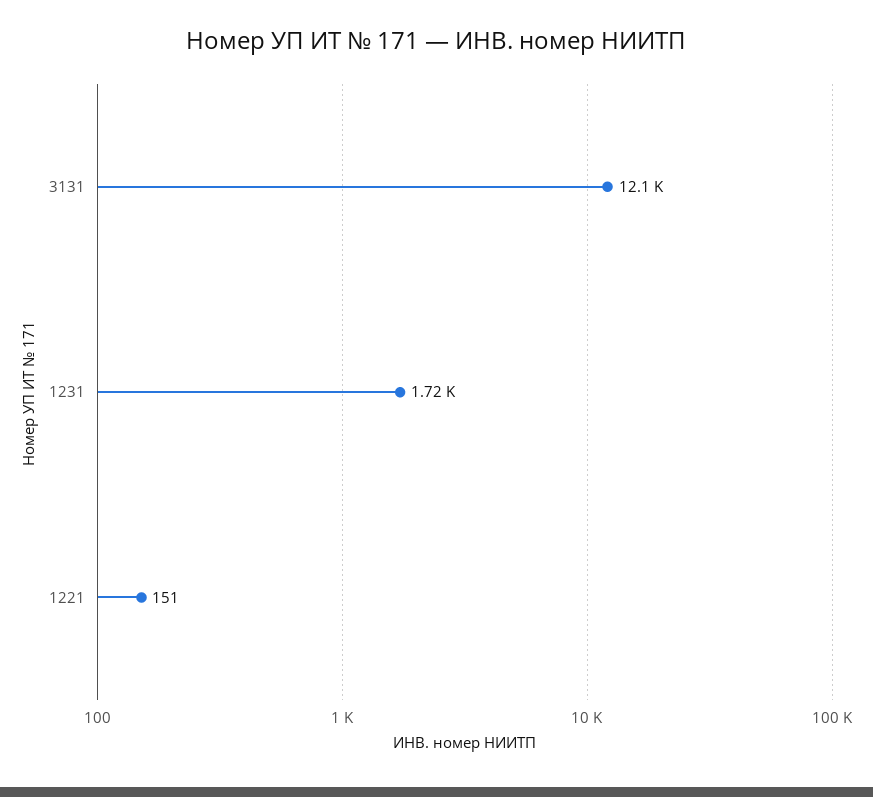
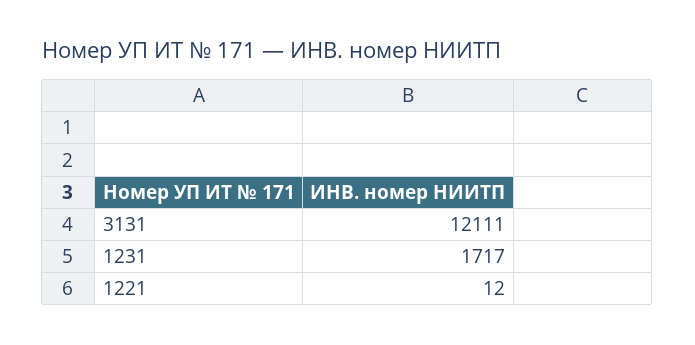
  {
    "3131": 12111,
    "1231": 1717,
-   "1221": 151
+   "1221": 12
  }

